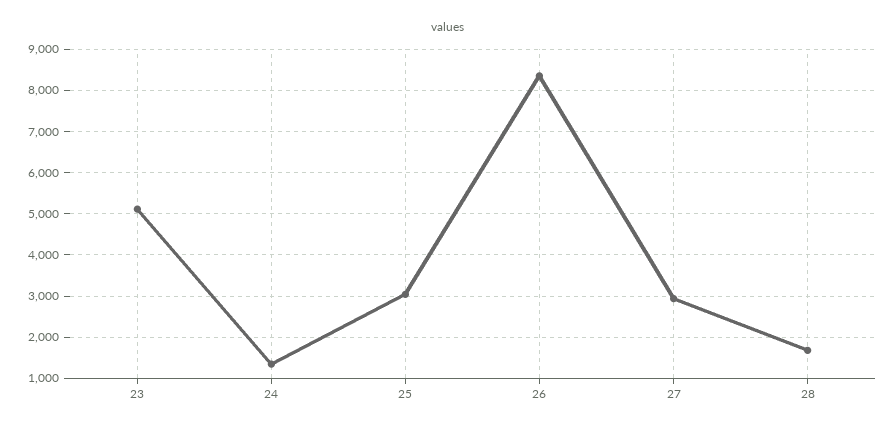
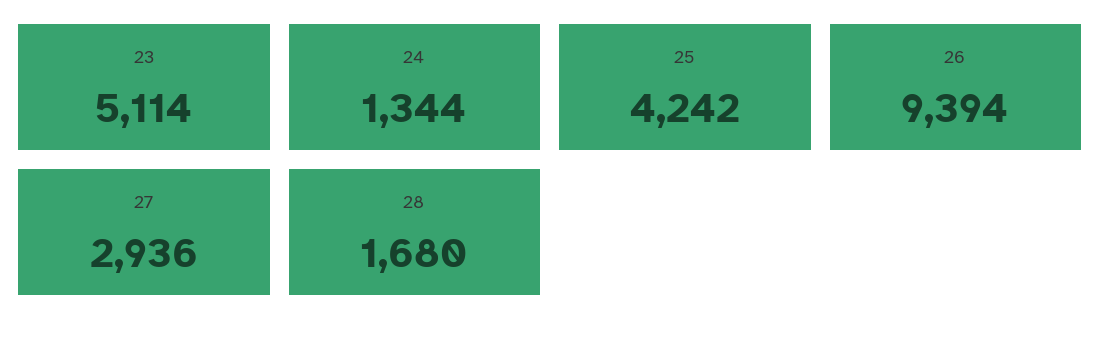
  {
    "23": 5114,
    "24": 1344,
-   "25": 3000,
+   "25": 4242,
-   "26": 8400,
+   "26": 9394,
    "27": 2936,
    "28": 1680
  }

